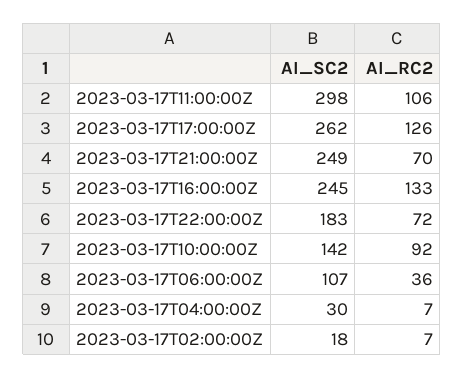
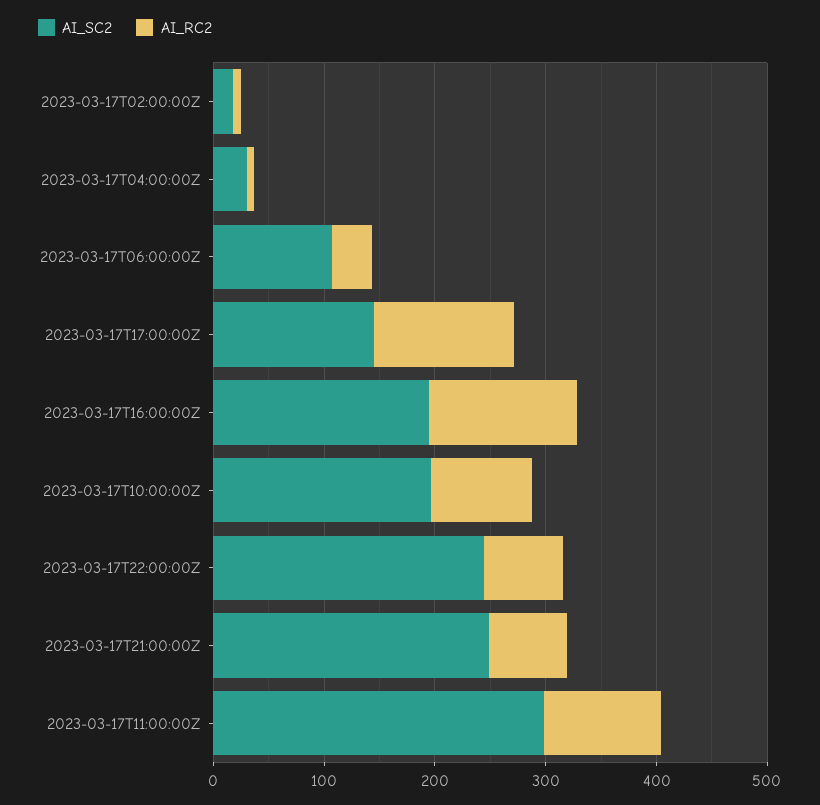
  {
    "AI_SC2": {
      "2023-03-17T11:00:00Z": 298,
-     "2023-03-17T17:00:00Z": 262,
+     "2023-03-17T17:00:00Z": 140,
      "2023-03-17T21:00:00Z": 249,
-     "2023-03-17T16:00:00Z": 245,
+     "2023-03-17T16:00:00Z": 200,
-     "2023-03-17T22:00:00Z": 183,
+     "2023-03-17T22:00:00Z": 240,
-     "2023-03-17T10:00:00Z": 142,
+     "2023-03-17T10:00:00Z": 200,
      "2023-03-17T06:00:00Z": 107,
      "2023-03-17T04:00:00Z": 30,
      "2023-03-17T02:00:00Z": 18
    },
    "AI_RC2": {
      "2023-03-17T11:00:00Z": 106,
      "2023-03-17T17:00:00Z": 126,
      "2023-03-17T21:00:00Z": 70,
      "2023-03-17T16:00:00Z": 133,
      "2023-03-17T22:00:00Z": 72,
      "2023-03-17T10:00:00Z": 92,
      "2023-03-17T06:00:00Z": 36,
      "2023-03-17T04:00:00Z": 7,
      "2023-03-17T02:00:00Z": 7
    }
  }

